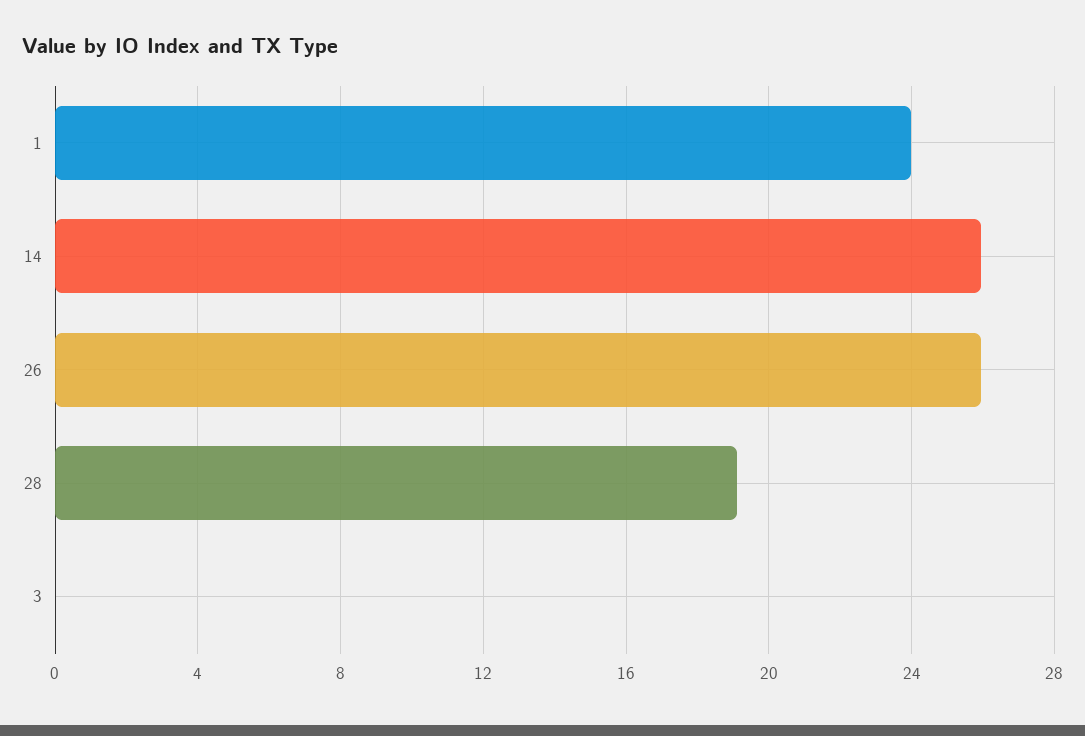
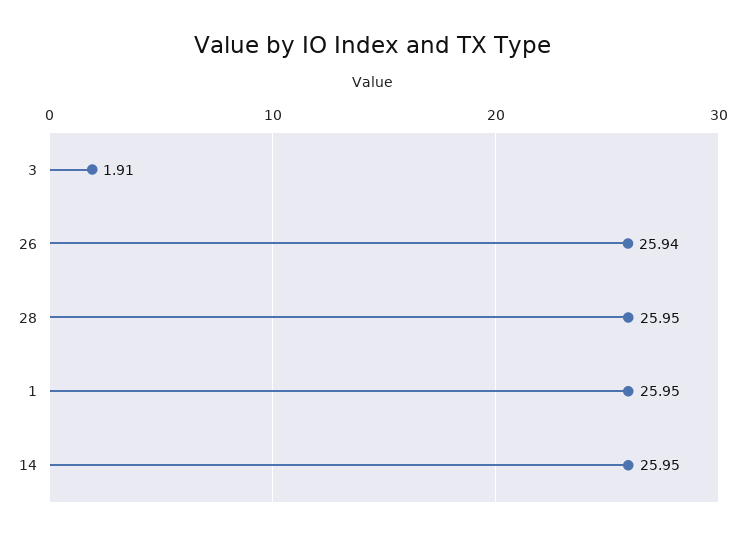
  {
-   "1": 24,
+   "1": 25.95,
    "14": 25.95,
    "26": 25.94,
-   "28": 19,
+   "28": 25.95,
-   "3": 0
+   "3": 1.91
  }

